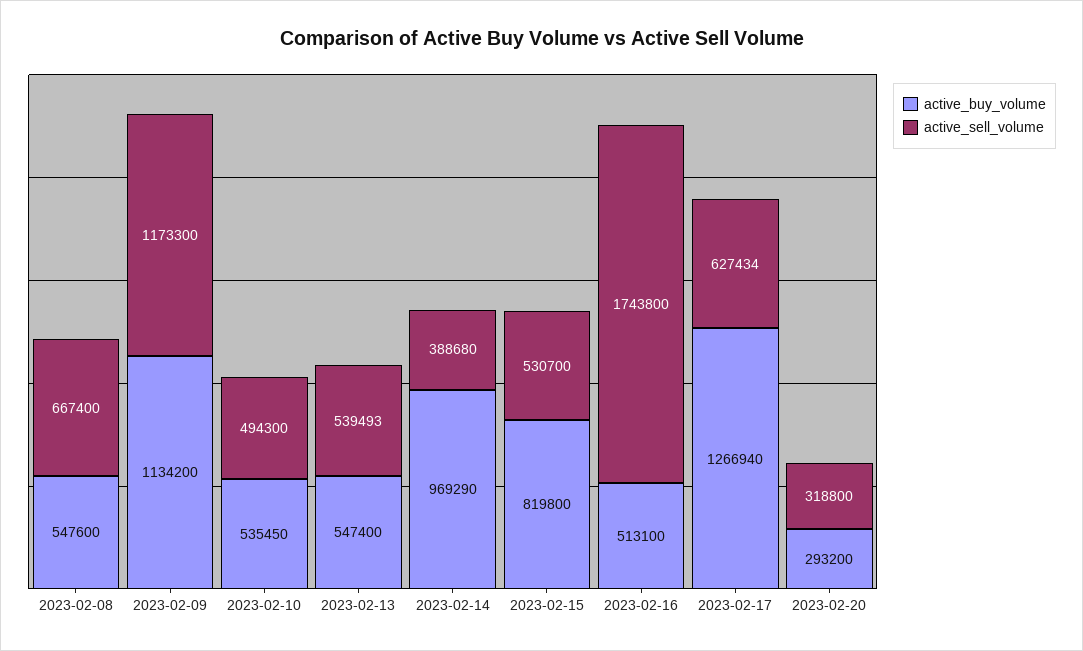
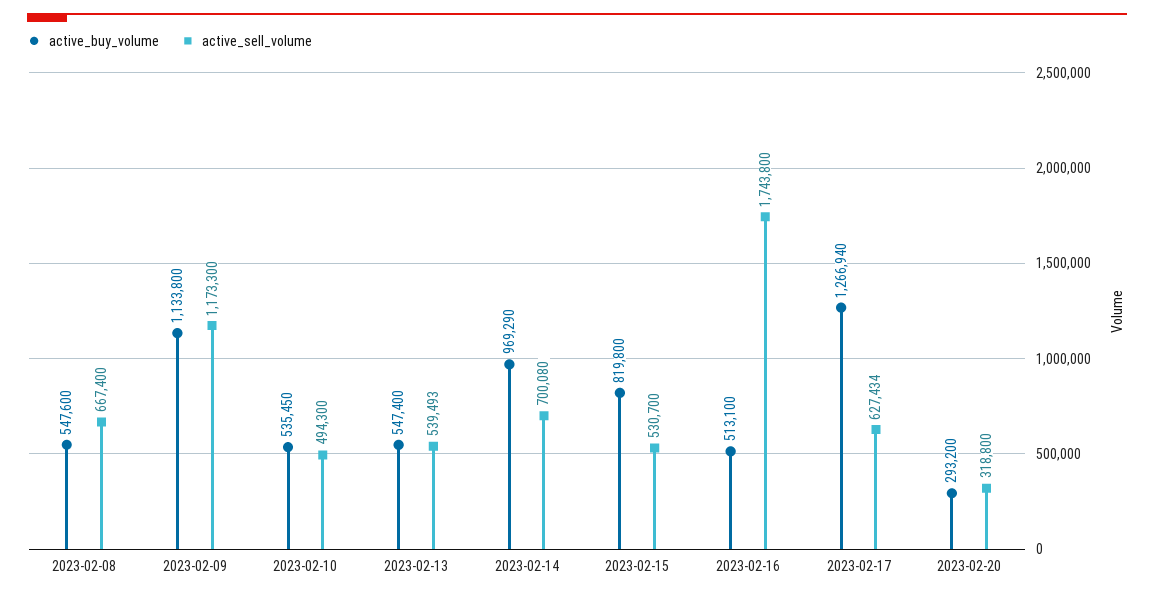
  {
    "active_buy_volume": {
      "2023-02-08": 547600,
-     "2023-02-09": 1134200,
+     "2023-02-09": 1133800,
      "2023-02-10": 535450,
      "2023-02-13": 547400,
      "2023-02-14": 969290,
      "2023-02-15": 819800,
      "2023-02-16": 513100,
      "2023-02-17": 1266940,
      "2023-02-20": 293200
    },
    "active_sell_volume": {
      "2023-02-08": 667400,
      "2023-02-09": 1173300,
      "2023-02-10": 494300,
      "2023-02-13": 539493,
-     "2023-02-14": 388680,
+     "2023-02-14": 700080,
      "2023-02-15": 530700,
      "2023-02-16": 1743800,
      "2023-02-17": 627434,
      "2023-02-20": 318800
    }
  }

